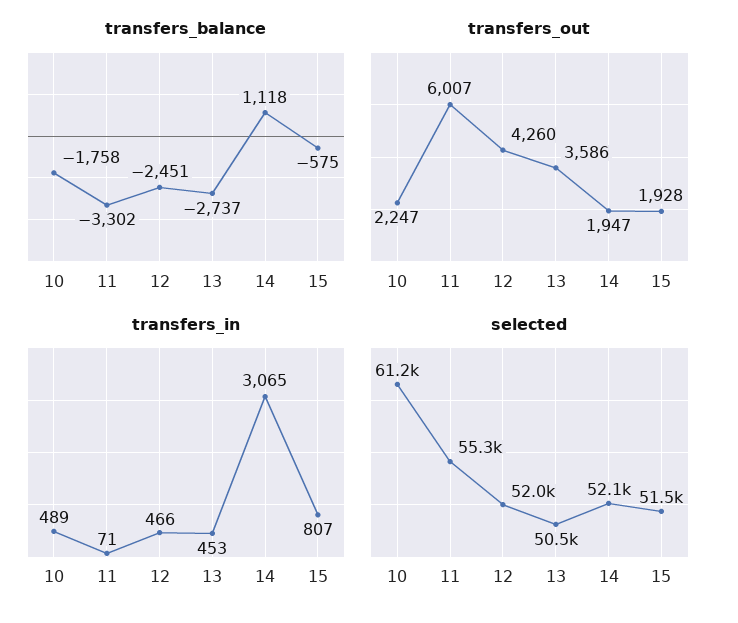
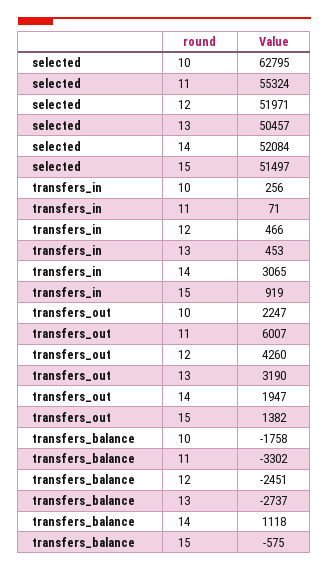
  {
    "transfers_balance": {
      "10": -1758,
      "11": -3302,
      "12": -2451,
      "13": -2737,
      "14": 1118,
      "15": -575
    },
    "transfers_out": {
      "10": 2247,
      "11": 6007,
      "12": 4260,
-     "13": 3586,
+     "13": 3190,
      "14": 1947,
-     "15": 1928
+     "15": 1382
    },
    "transfers_in": {
-     "10": 489,
+     "10": 256,
      "11": 71,
      "12": 466,
      "13": 453,
      "14": 3065,
-     "15": 807
+     "15": 919
    },
    "selected": {
-     "10": 61200,
+     "10": 62795,
      "11": 55324,
      "12": 51971,
      "13": 50457,
      "14": 52084,
      "15": 51497
    }
  }

